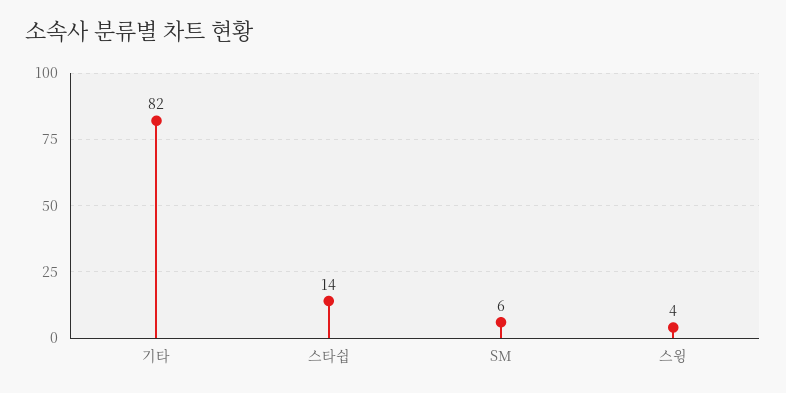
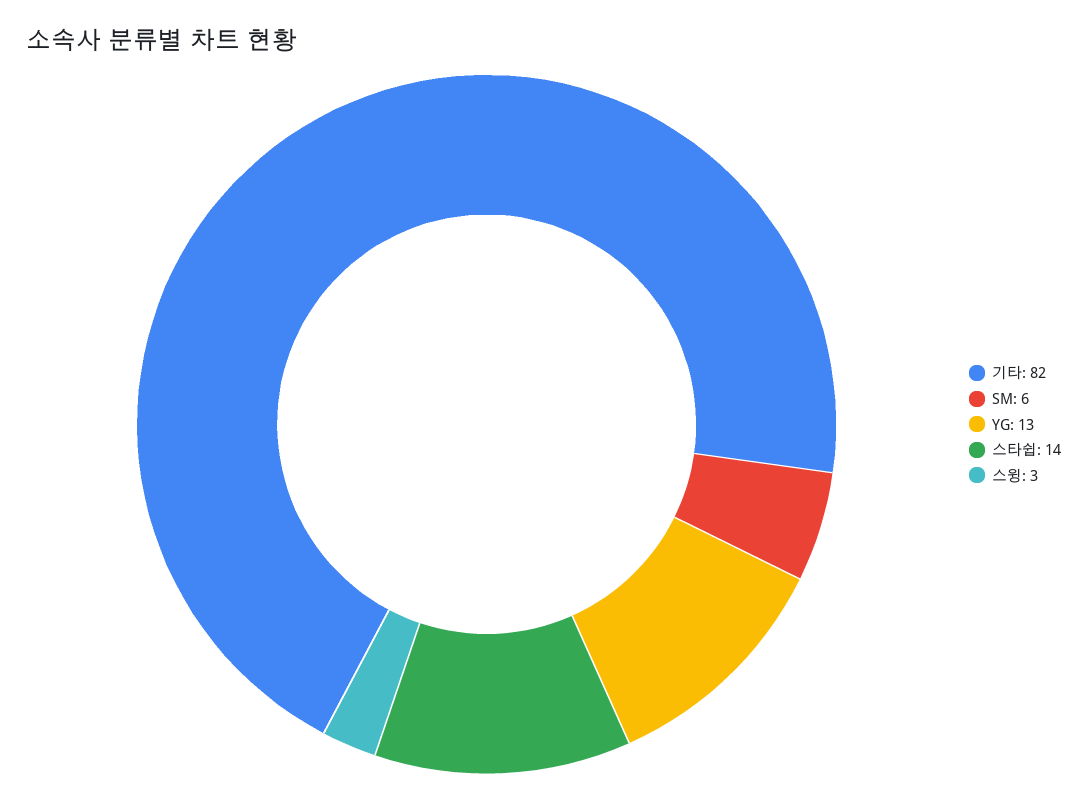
  {
    "기타": 82,
    "스타쉽": 14,
    "SM": 6,
-   "스윙": 4
+   "스윙": 3,
+   "YG": 13
  }

